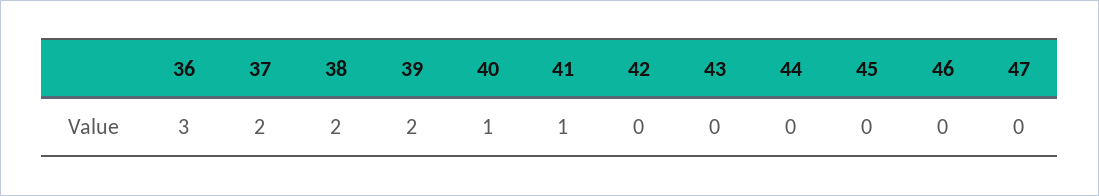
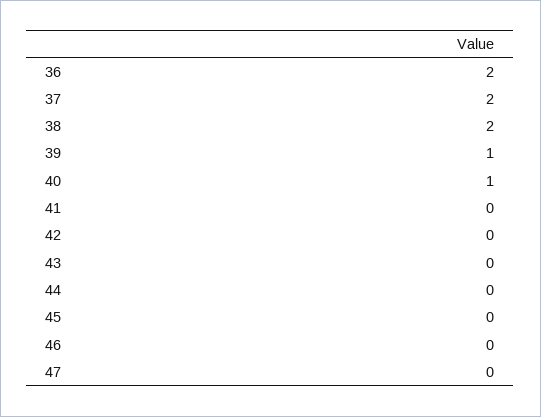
  {
-   "36": 3,
+   "36": 2,
    "37": 2,
    "38": 2,
-   "39": 2,
+   "39": 1,
    "40": 1,
-   "41": 1,
+   "41": 0,
    "42": 0,
    "43": 0,
    "44": 0,
    "45": 0,
    "46": 0,
    "47": 0
  }

